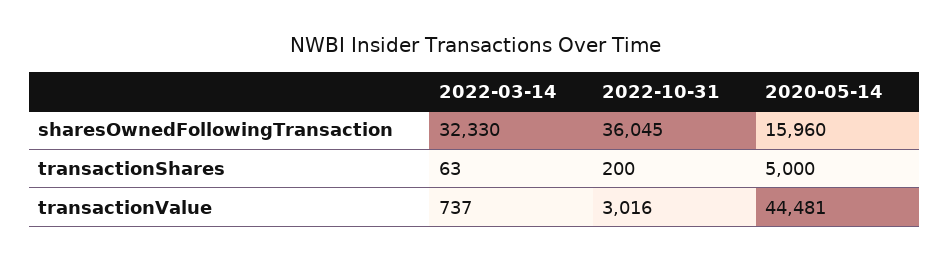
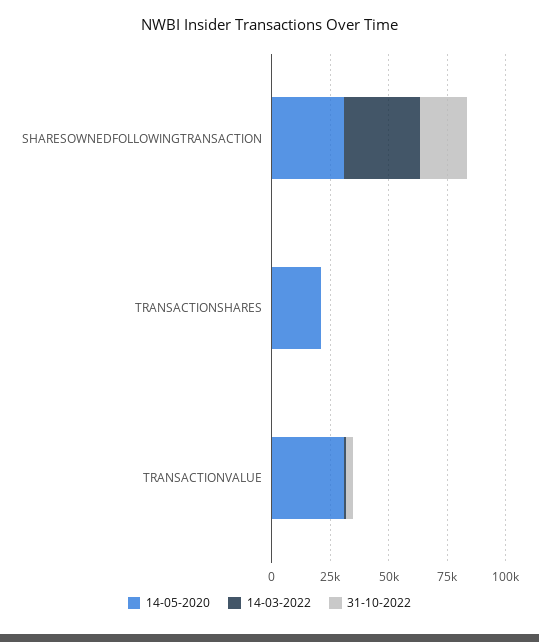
  {
    "2022-03-14": {
      "sharesOwnedFollowingTransaction": 32330,
      "transactionShares": 63,
      "transactionValue": 737
    },
    "2022-10-31": {
-     "sharesOwnedFollowingTransaction": 36045,
+     "sharesOwnedFollowingTransaction": 20000,
      "transactionShares": 200,
      "transactionValue": 3016
    },
    "2020-05-14": {
-     "sharesOwnedFollowingTransaction": 15960,
+     "sharesOwnedFollowingTransaction": 30000,
-     "transactionShares": 5000,
+     "transactionShares": 20000,
-     "transactionValue": 44481
+     "transactionValue": 30000
    }
  }

